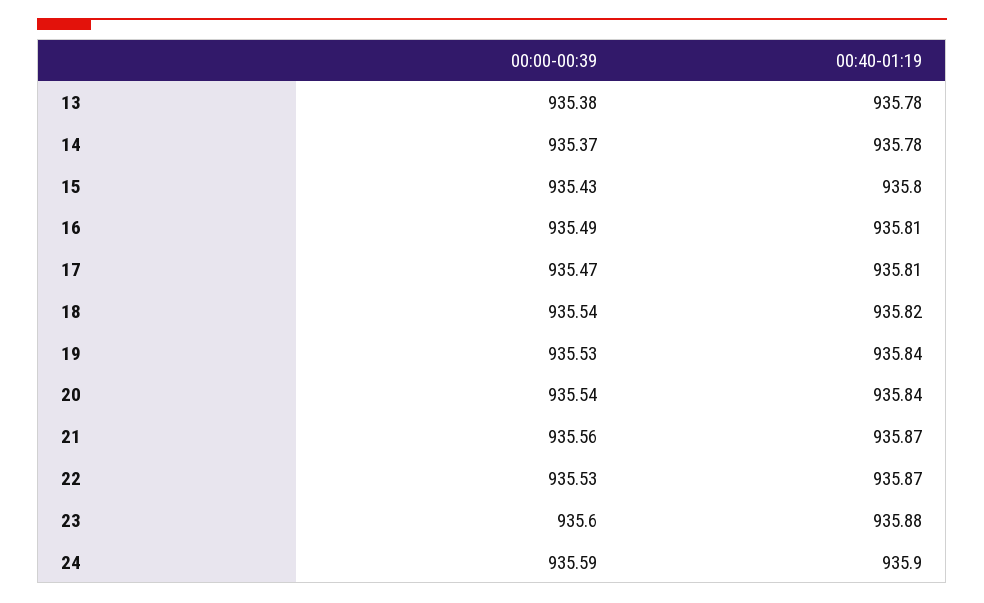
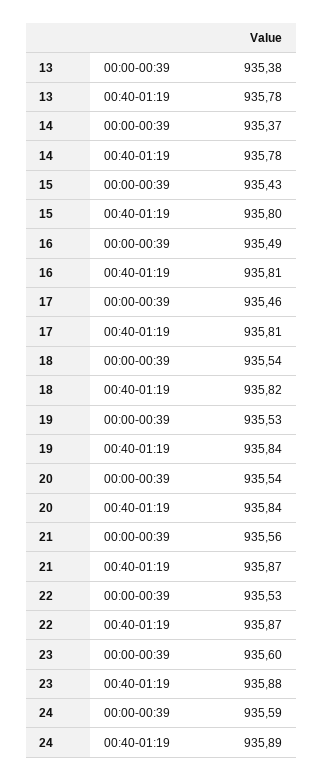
  {
    "00:00-00:39": {
      "13": 935.38,
      "14": 935.37,
      "15": 935.43,
      "16": 935.49,
-     "17": 935.47,
+     "17": 935.46,
      "18": 935.54,
      "19": 935.53,
      "20": 935.54,
      "21": 935.56,
      "22": 935.53,
      "23": 935.6,
      "24": 935.59
    },
    "00:40-01:19": {
      "13": 935.78,
      "14": 935.78,
      "15": 935.8,
      "16": 935.81,
      "17": 935.81,
      "18": 935.82,
      "19": 935.84,
      "20": 935.84,
      "21": 935.87,
      "22": 935.87,
      "23": 935.88,
-     "24": 935.9
+     "24": 935.89
    }
  }

